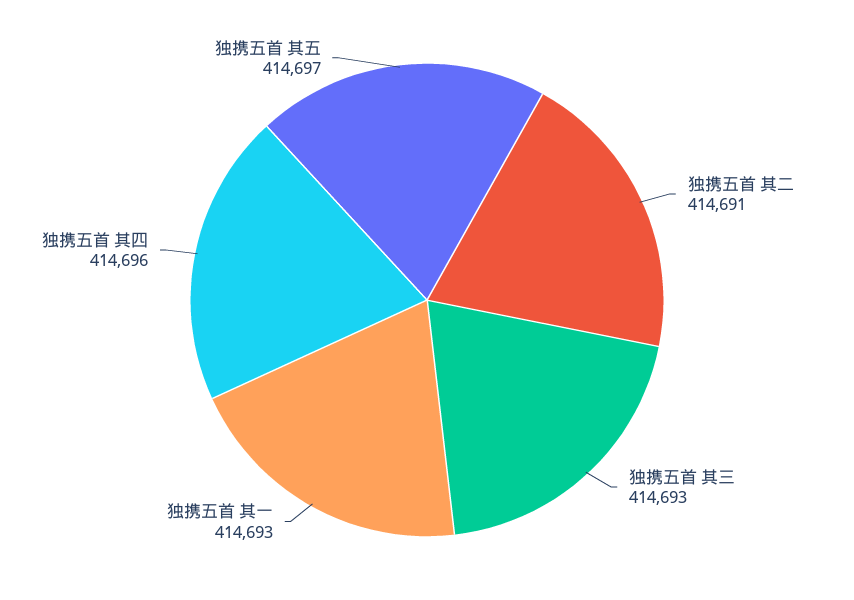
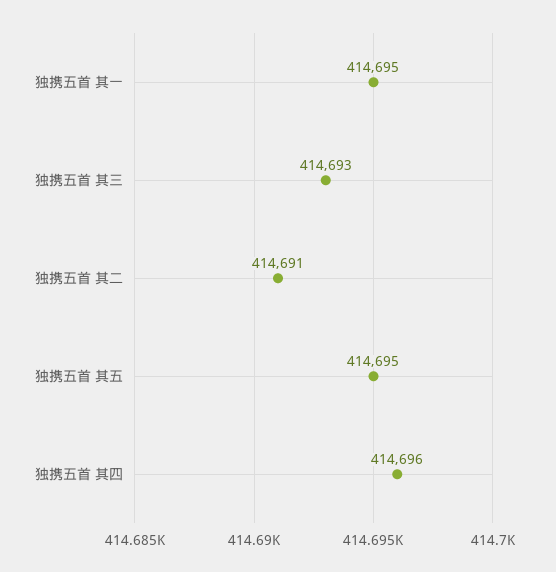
  {
    "独携五首 其二": 414691,
    "独携五首 其三": 414693,
-   "独携五首 其一": 414693,
+   "独携五首 其一": 414695,
    "独携五首 其四": 414696,
-   "独携五首 其五": 414697
+   "独携五首 其五": 414695
  }

